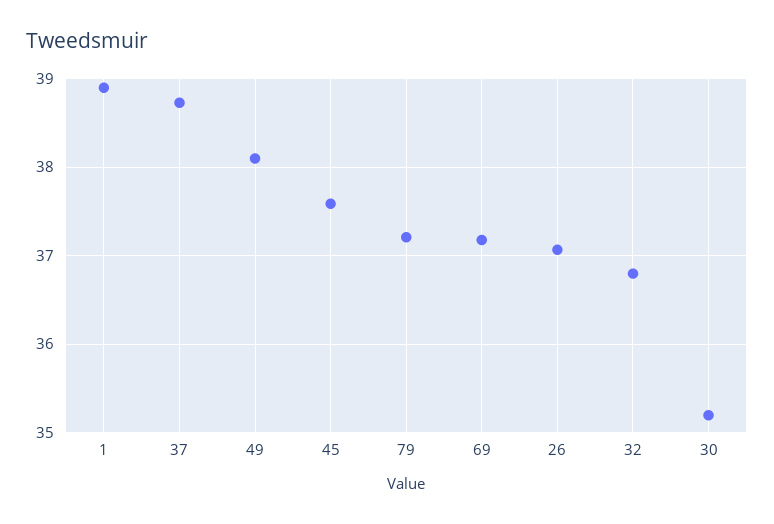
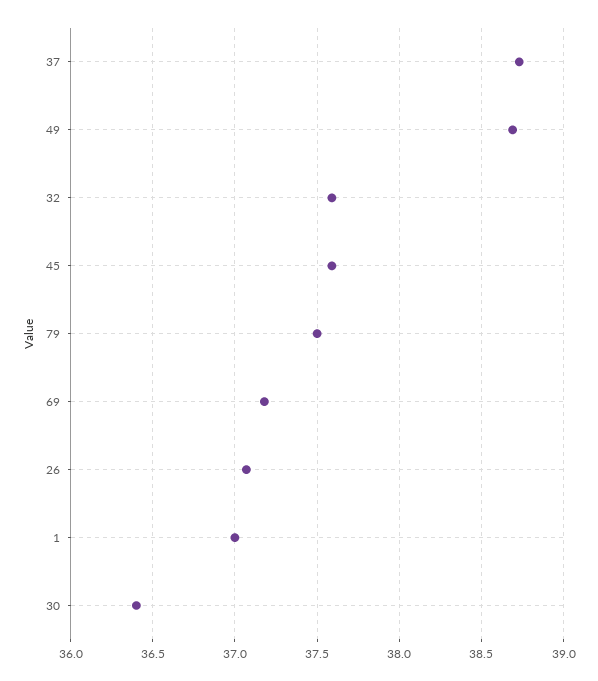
  {
-   "1": 38.9,
+   "1": 37,
    "37": 38.75,
-   "49": 38.1,
+   "49": 38.7,
    "45": 37.6,
-   "79": 37.2,
+   "79": 37.5,
    "69": 37.2,
    "26": 37.05,
-   "32": 36.8,
+   "32": 37.6,
-   "30": 35.2
+   "30": 36.4
  }

